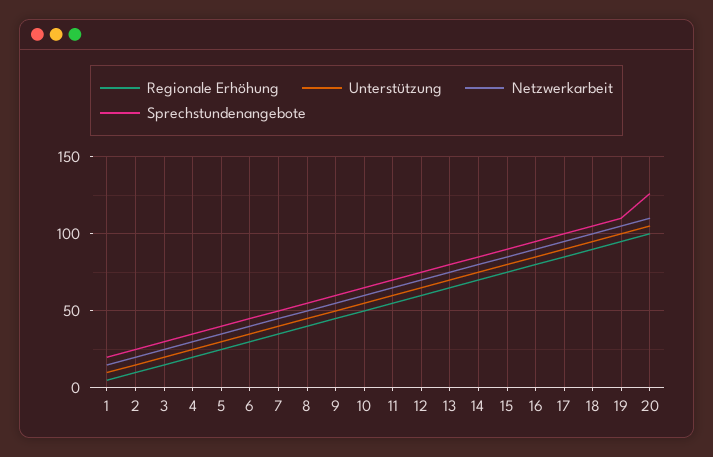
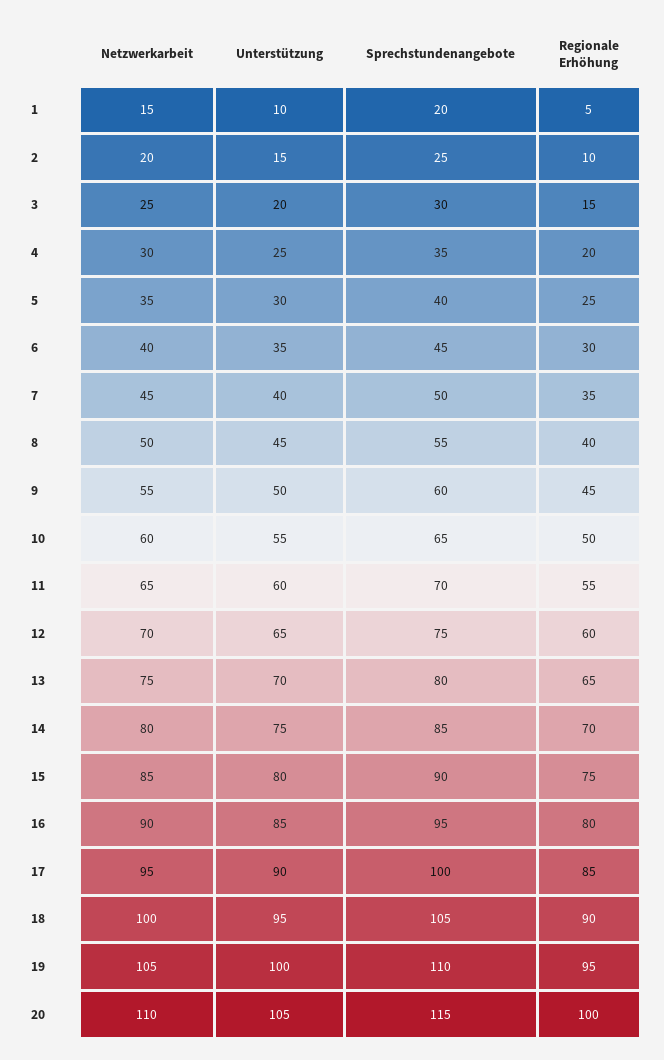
  {
    "Regionale Erhöhung": {
      "1": 5,
      "2": 10,
      "3": 15,
      "4": 20,
      "5": 25,
      "6": 30,
      "7": 35,
      "8": 40,
      "9": 45,
      "10": 50,
      "11": 55,
      "12": 60,
      "13": 65,
      "14": 70,
      "15": 75,
      "16": 80,
      "17": 85,
      "18": 90,
      "19": 95,
      "20": 100
    },
    "Unterstützung": {
      "1": 10,
      "2": 15,
      "3": 20,
      "4": 25,
      "5": 30,
      "6": 35,
      "7": 40,
      "8": 45,
      "9": 50,
      "10": 55,
      "11": 60,
      "12": 65,
      "13": 70,
      "14": 75,
      "15": 80,
      "16": 85,
      "17": 90,
      "18": 95,
      "19": 100,
      "20": 105
    },
    "Netzwerkarbeit": {
      "1": 15,
      "2": 20,
      "3": 25,
      "4": 30,
      "5": 35,
      "6": 40,
      "7": 45,
      "8": 50,
      "9": 55,
      "10": 60,
      "11": 65,
      "12": 70,
      "13": 75,
      "14": 80,
      "15": 85,
      "16": 90,
      "17": 95,
      "18": 100,
      "19": 105,
      "20": 110
    },
    "Sprechstundenangebote": {
      "1": 20,
      "2": 25,
      "3": 30,
      "4": 35,
      "5": 40,
      "6": 45,
      "7": 50,
      "8": 55,
      "9": 60,
      "10": 65,
      "11": 70,
      "12": 75,
      "13": 80,
      "14": 85,
      "15": 90,
      "16": 95,
      "17": 100,
      "18": 105,
      "19": 110,
-     "20": 125
+     "20": 115
    }
  }

